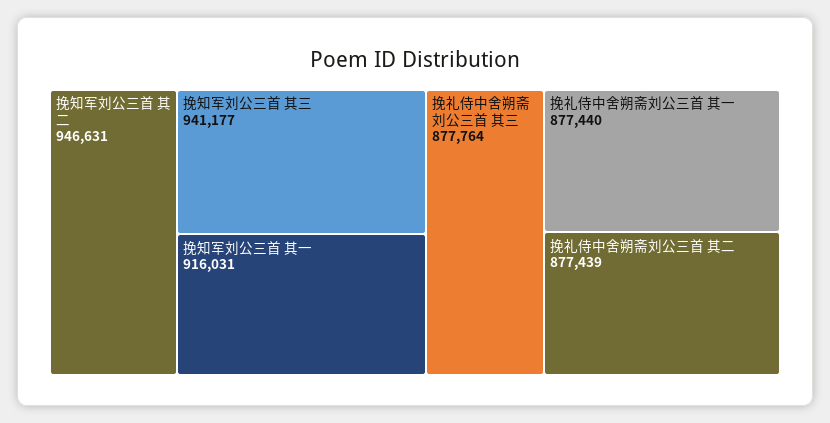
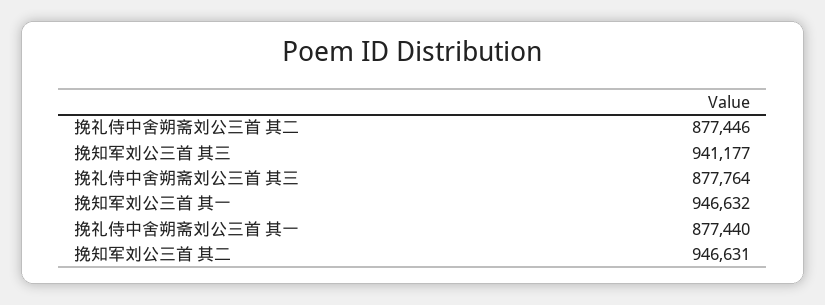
  {
    "挽知军刘公三首 其二": 946631,
    "挽知军刘公三首 其三": 941177,
-   "挽知军刘公三首 其一": 916031,
+   "挽知军刘公三首 其一": 946632,
    "挽礼侍中舍朔斋刘公三首 其三": 877764,
    "挽礼侍中舍朔斋刘公三首 其一": 877440,
-   "挽礼侍中舍朔斋刘公三首 其二": 877439
+   "挽礼侍中舍朔斋刘公三首 其二": 877446
  }

